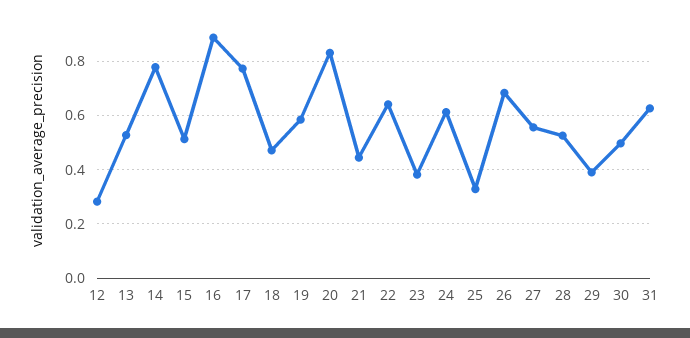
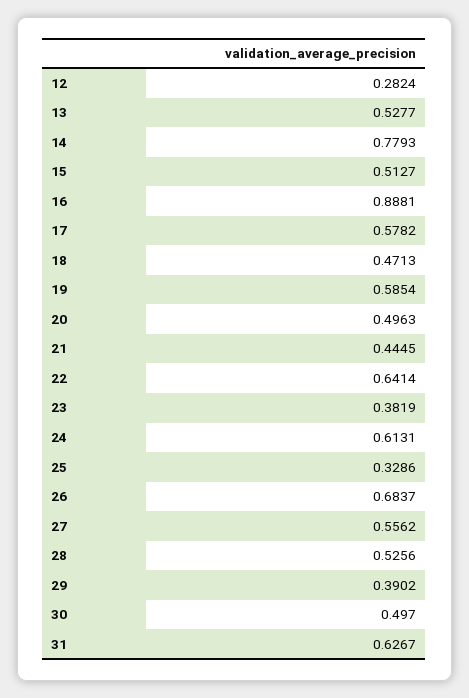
  {
    "12": 0.2824,
    "13": 0.5277,
    "14": 0.7793,
    "15": 0.5127,
    "16": 0.8881,
-   "17": 0.775,
+   "17": 0.5782,
    "18": 0.4713,
    "19": 0.5854,
-   "20": 0.825,
+   "20": 0.4963,
    "21": 0.4445,
    "22": 0.6414,
    "23": 0.3819,
    "24": 0.6131,
    "25": 0.3286,
    "26": 0.6837,
    "27": 0.5562,
    "28": 0.5256,
    "29": 0.3902,
    "30": 0.497,
    "31": 0.6267
  }

